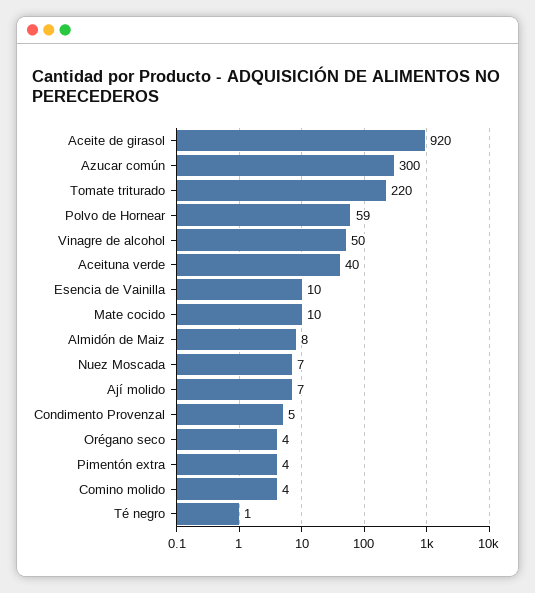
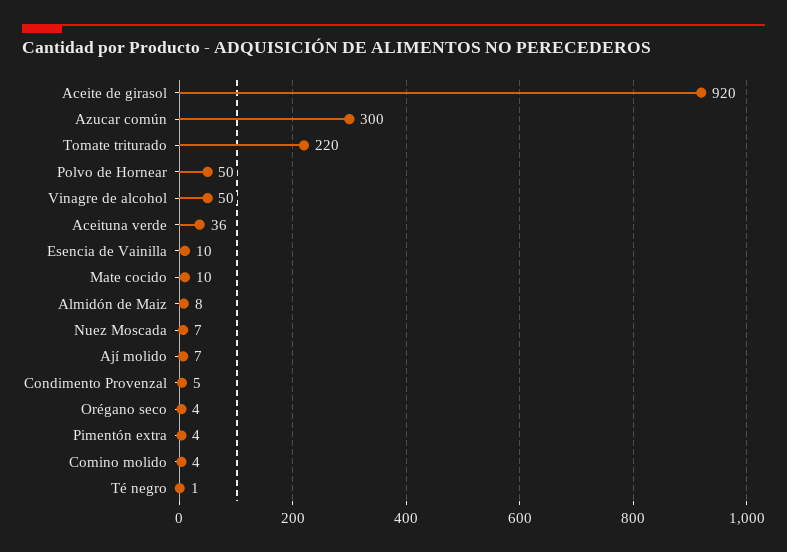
  {
    "Aceite de girasol": 920,
    "Azucar común": 300,
    "Tomate triturado": 220,
-   "Polvo de Hornear": 59,
+   "Polvo de Hornear": 50,
    "Vinagre de alcohol": 50,
-   "Aceituna verde": 40,
+   "Aceituna verde": 36,
    "Esencia de Vainilla": 10,
    "Mate cocido": 10,
    "Almidón de Maiz": 8,
    "Nuez Moscada": 7,
    "Ají molido": 7,
    "Condimento Provenzal": 5,
    "Orégano seco": 4,
    "Pimentón extra": 4,
    "Comino molido": 4,
    "Té negro": 1
  }

